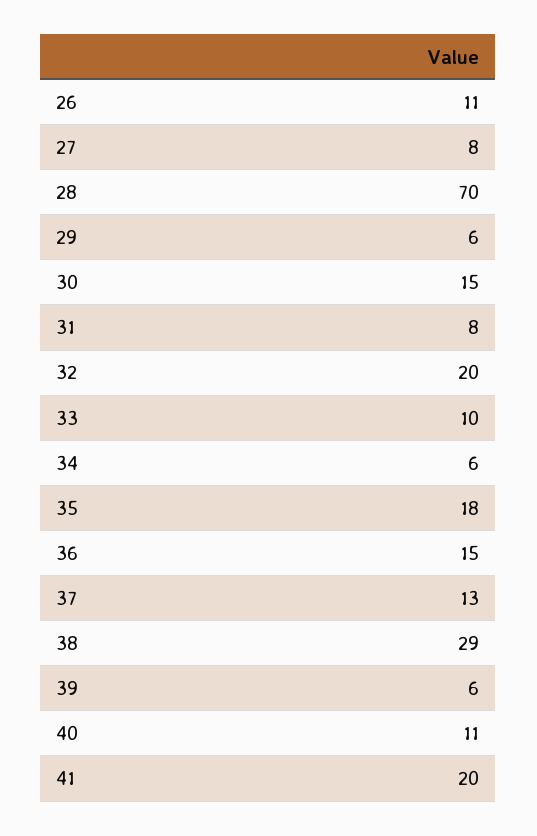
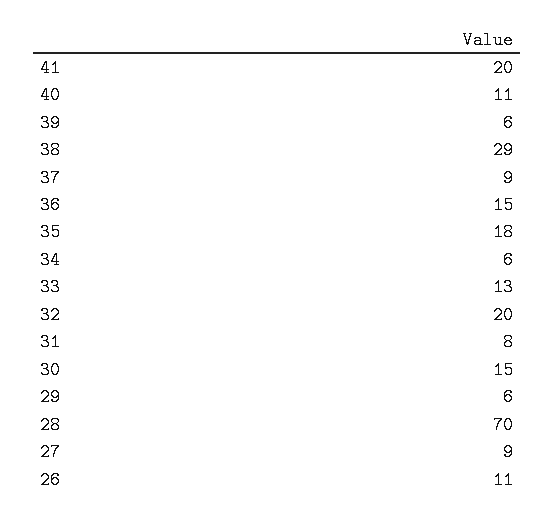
  {
    "26": 11,
-   "27": 8,
+   "27": 9,
    "28": 70,
    "29": 6,
    "30": 15,
    "31": 8,
    "32": 20,
-   "33": 10,
+   "33": 13,
    "34": 6,
    "35": 18,
    "36": 15,
-   "37": 13,
+   "37": 9,
    "38": 29,
    "39": 6,
    "40": 11,
    "41": 20
  }

